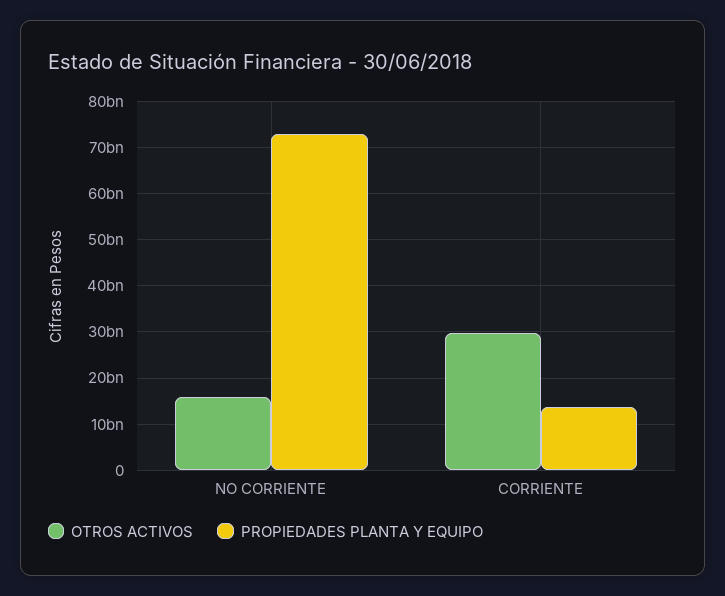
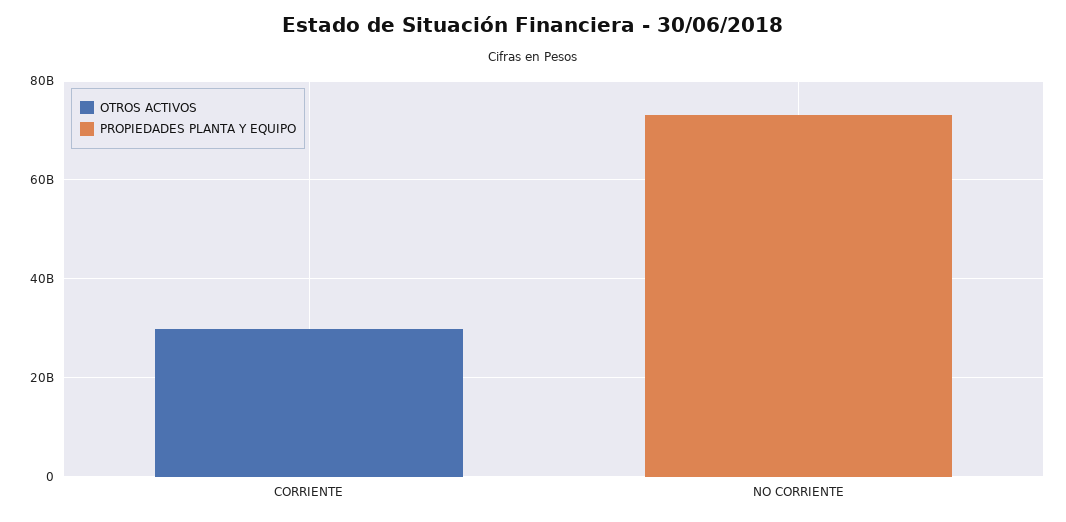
  {
    "OTROS ACTIVOS": {
-     "NO CORRIENTE": 16000000000,
+     "NO CORRIENTE": 0,
      "CORRIENTE": 30000000000
    },
    "PROPIEDADES PLANTA Y EQUIPO": {
      "NO CORRIENTE": 74000000000,
-     "CORRIENTE": 14000000000
+     "CORRIENTE": 0
    }
  }

